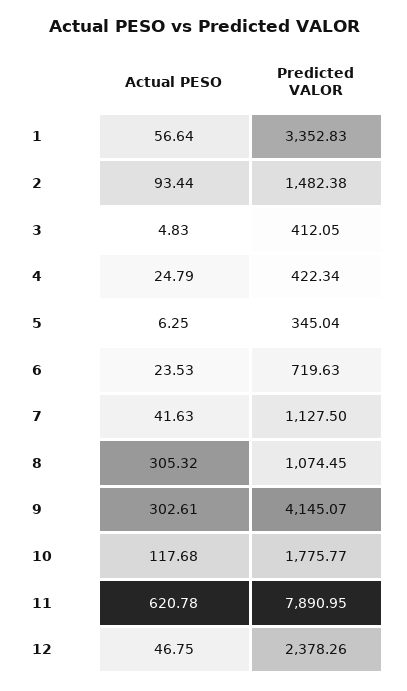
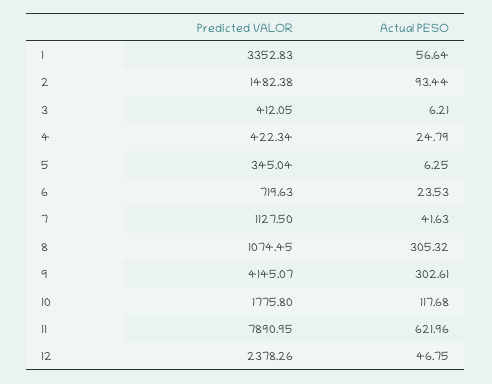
  {
    "Actual PESO": {
      "1": 56.64,
      "2": 93.44,
-     "3": 4.83,
+     "3": 6.21,
      "4": 24.79,
      "5": 6.25,
      "6": 23.53,
      "7": 41.63,
      "8": 305.32,
      "9": 302.61,
      "10": 117.68,
-     "11": 620.78,
+     "11": 621.96,
      "12": 46.75
    },
    "Predicted VALOR": {
      "1": 3352.83,
      "2": 1482.38,
      "3": 412.05,
      "4": 422.34,
      "5": 345.04,
      "6": 719.63,
      "7": 1127.5,
      "8": 1074.45,
      "9": 4145.07,
-     "10": 1775.77,
+     "10": 1775.8,
      "11": 7890.95,
      "12": 2378.26
    }
  }

